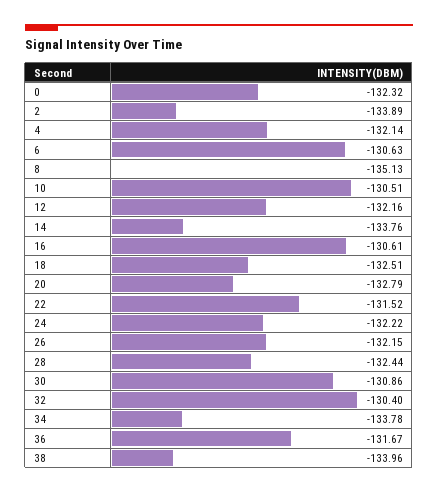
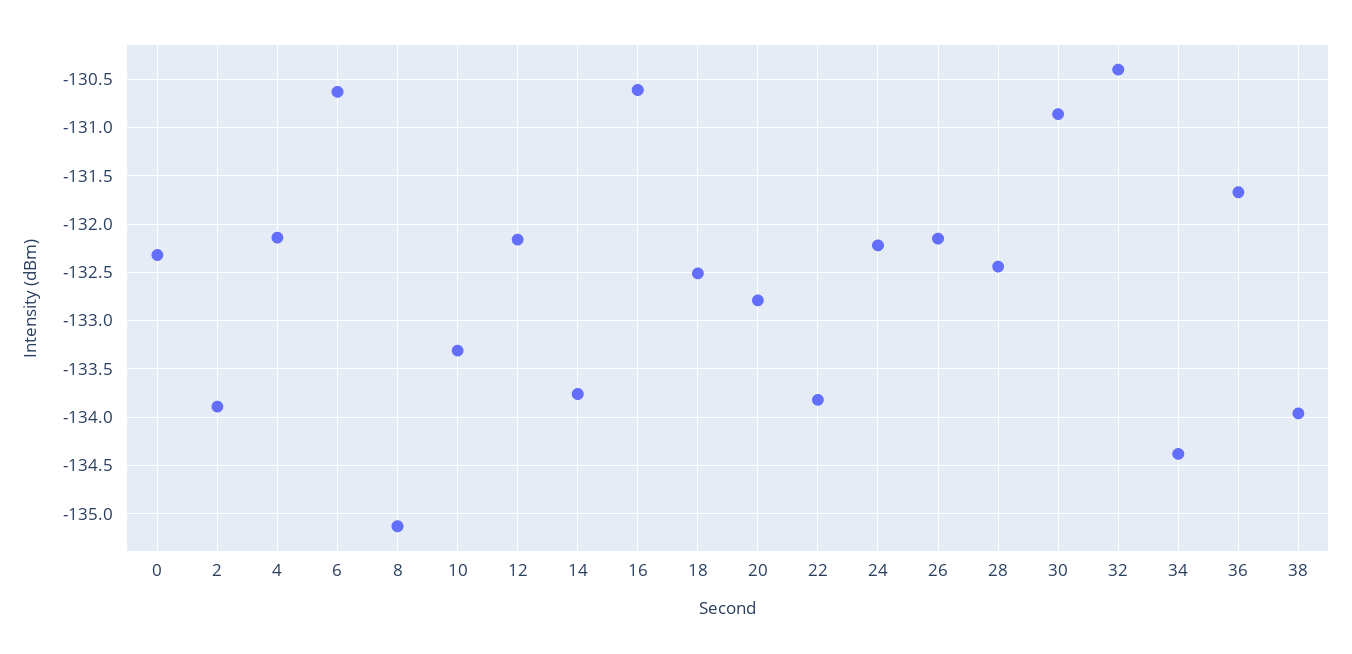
  {
    "0": -132.32,
    "2": -133.89,
    "4": -132.14,
    "6": -130.63,
    "8": -135.13,
-   "10": -130.51,
+   "10": -133.3,
    "12": -132.16,
    "14": -133.76,
    "16": -130.61,
    "18": -132.51,
    "20": -132.79,
-   "22": -131.52,
+   "22": -133.8,
    "24": -132.22,
    "26": -132.15,
    "28": -132.44,
    "30": -130.86,
    "32": -130.4,
-   "34": -133.78,
+   "34": -134.4,
    "36": -131.67,
    "38": -133.96
  }

